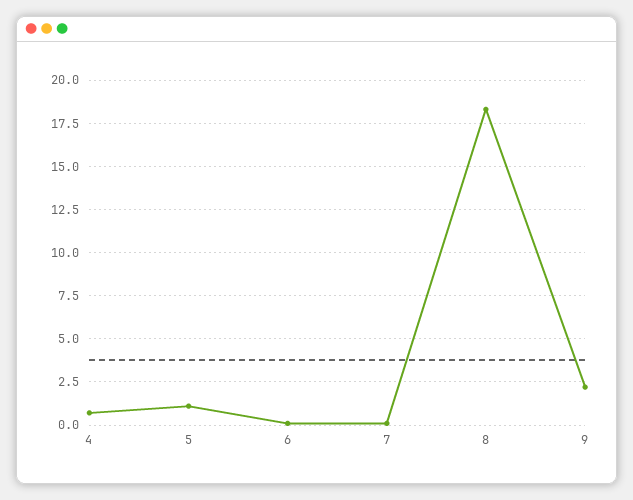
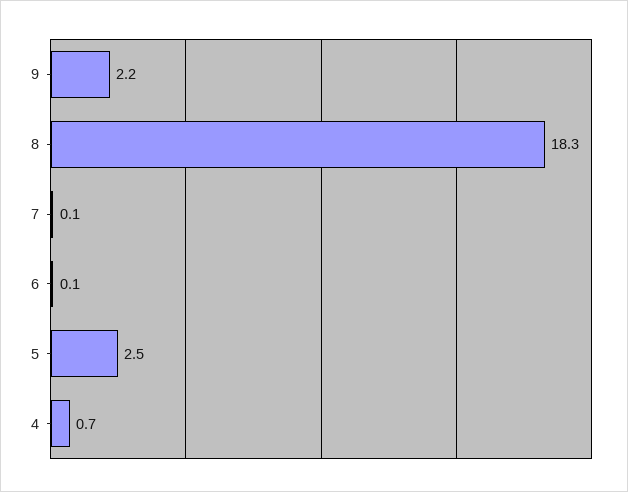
  {
    "4": 0.7,
-   "5": 1,
+   "5": 2.5,
    "6": 0.1,
    "7": 0.1,
    "8": 18.3,
    "9": 2.2
  }

